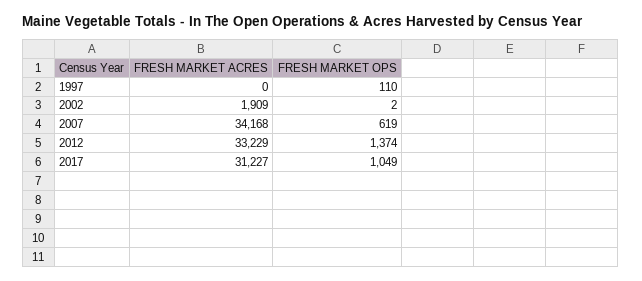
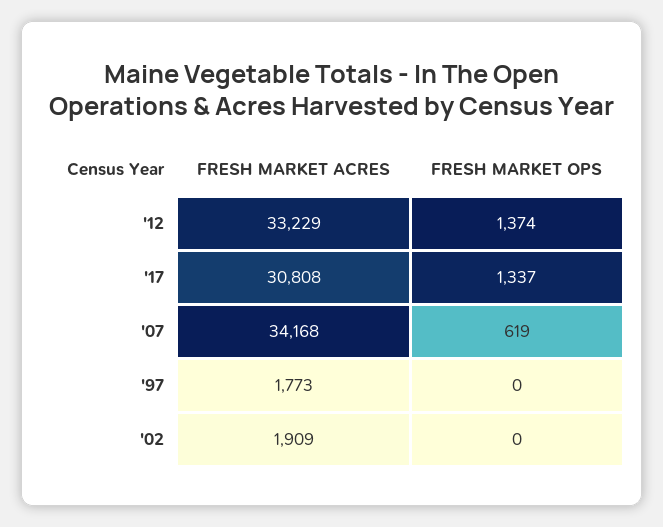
  {
    "FRESH MARKET ACRES": {
-     "1997": 0,
+     "1997": 1773,
      "2002": 1909,
      "2007": 34168,
      "2012": 33229,
-     "2017": 31227
+     "2017": 30808
    },
    "FRESH MARKET OPS": {
-     "1997": 110,
+     "1997": 0,
-     "2002": 2,
+     "2002": 0,
      "2007": 619,
      "2012": 1374,
-     "2017": 1049
+     "2017": 1337
    }
  }

